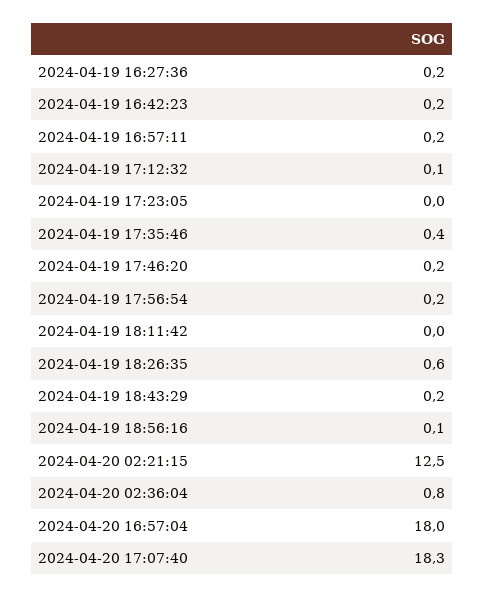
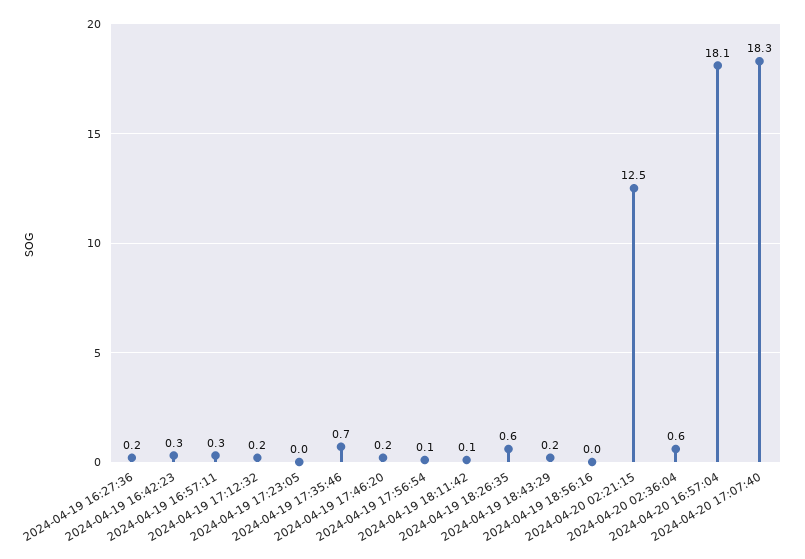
  {
    "2024-04-19 16:27:36": 0.2,
-   "2024-04-19 16:42:23": 0.2,
+   "2024-04-19 16:42:23": 0.3,
-   "2024-04-19 16:57:11": 0.2,
+   "2024-04-19 16:57:11": 0.3,
-   "2024-04-19 17:12:32": 0.1,
+   "2024-04-19 17:12:32": 0.2,
    "2024-04-19 17:23:05": 0,
-   "2024-04-19 17:35:46": 0.4,
+   "2024-04-19 17:35:46": 0.7,
    "2024-04-19 17:46:20": 0.2,
-   "2024-04-19 17:56:54": 0.2,
+   "2024-04-19 17:56:54": 0.1,
-   "2024-04-19 18:11:42": 0,
+   "2024-04-19 18:11:42": 0.1,
    "2024-04-19 18:26:35": 0.6,
    "2024-04-19 18:43:29": 0.2,
-   "2024-04-19 18:56:16": 0.1,
+   "2024-04-19 18:56:16": 0,
    "2024-04-20 02:21:15": 12.5,
-   "2024-04-20 02:36:04": 0.8,
+   "2024-04-20 02:36:04": 0.6,
-   "2024-04-20 16:57:04": 18,
+   "2024-04-20 16:57:04": 18.1,
    "2024-04-20 17:07:40": 18.3
  }

